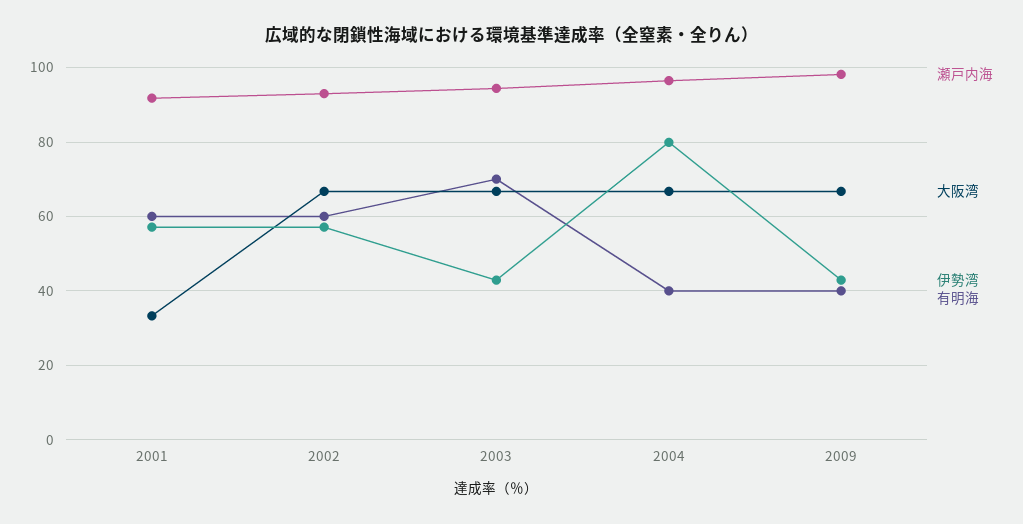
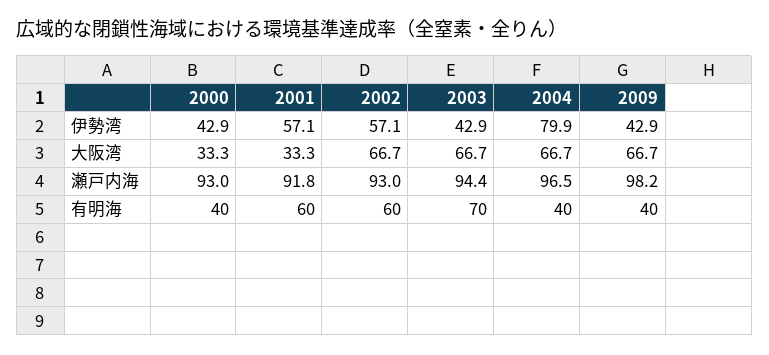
  {
    "瀬戸内海": {
      "2001": 91.8,
      "2002": 93,
      "2003": 94.4,
      "2004": 96.5,
-     "2009": 98.2
+     "2009": 98.2,
+     "2000": 93
    },
    "大阪湾": {
      "2001": 33.3,
      "2002": 66.7,
      "2003": 66.7,
      "2004": 66.7,
-     "2009": 66.7
+     "2009": 66.7,
+     "2000": 33.3
    },
    "伊勢湾": {
      "2001": 57.1,
      "2002": 57.1,
      "2003": 42.9,
      "2004": 79.9,
-     "2009": 42.9
+     "2009": 42.9,
+     "2000": 42.9
    },
    "有明海": {
      "2001": 60,
      "2002": 60,
      "2003": 70,
      "2004": 40,
-     "2009": 40
+     "2009": 40,
+     "2000": 40
    }
  }

